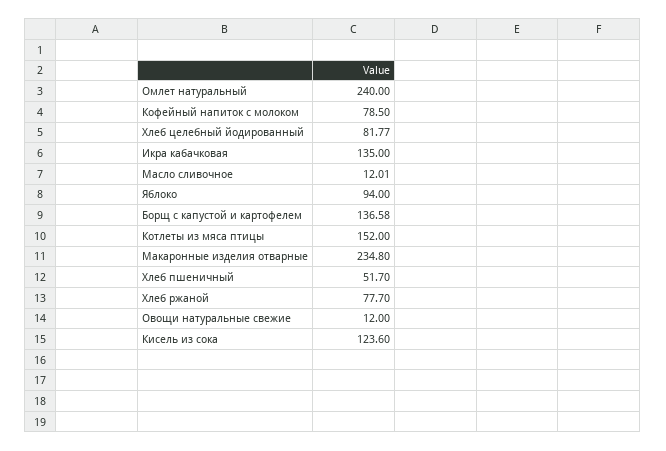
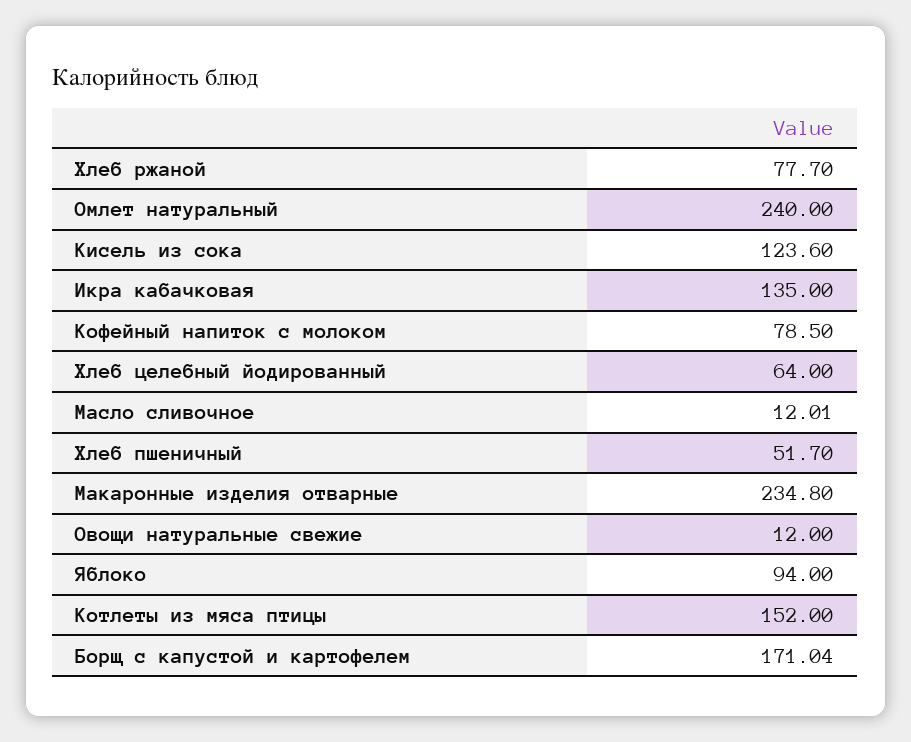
  {
    "Омлет натуральный": 240,
    "Кофейный напиток с молоком": 78.5,
-   "Хлеб целебный йодированный": 81.77,
+   "Хлеб целебный йодированный": 64,
    "Икра кабачковая": 135,
    "Масло сливочное": 12.01,
    "Яблоко": 94,
-   "Борщ с капустой и картофелем": 136.58,
+   "Борщ с капустой и картофелем": 171.04,
    "Котлеты из мяса птицы": 152,
    "Макаронные изделия отварные": 234.8,
    "Хлеб пшеничный": 51.7,
    "Хлеб ржаной": 77.7,
    "Овощи натуральные свежие": 12,
    "Кисель из сока": 123.6
  }

